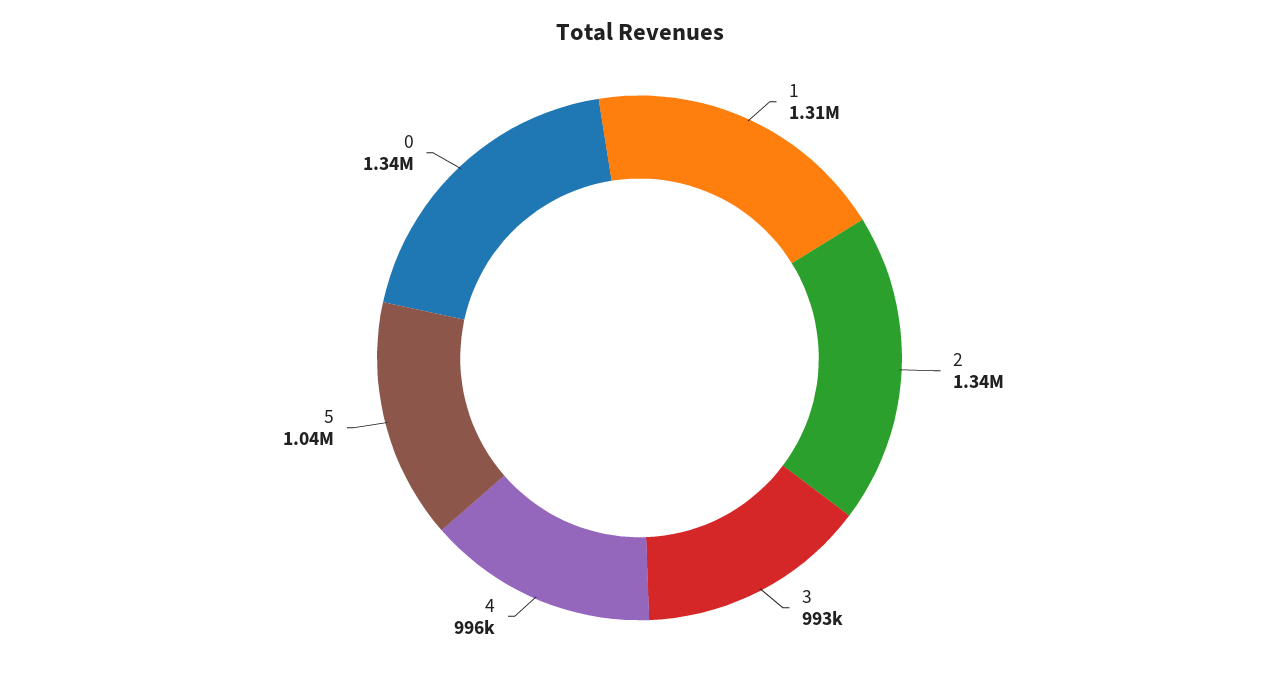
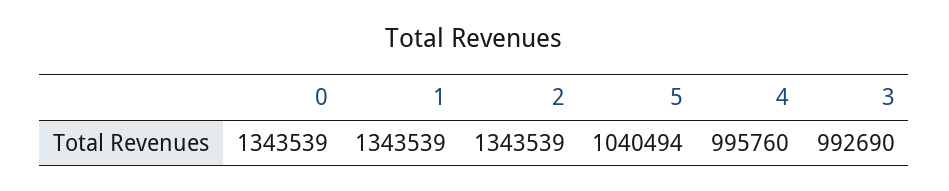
  {
-   "1": 1310000,
+   "1": 1343539,
    "2": 1343539,
    "3": 992690,
    "4": 995760,
    "5": 1040494,
    "0": 1343539
  }

